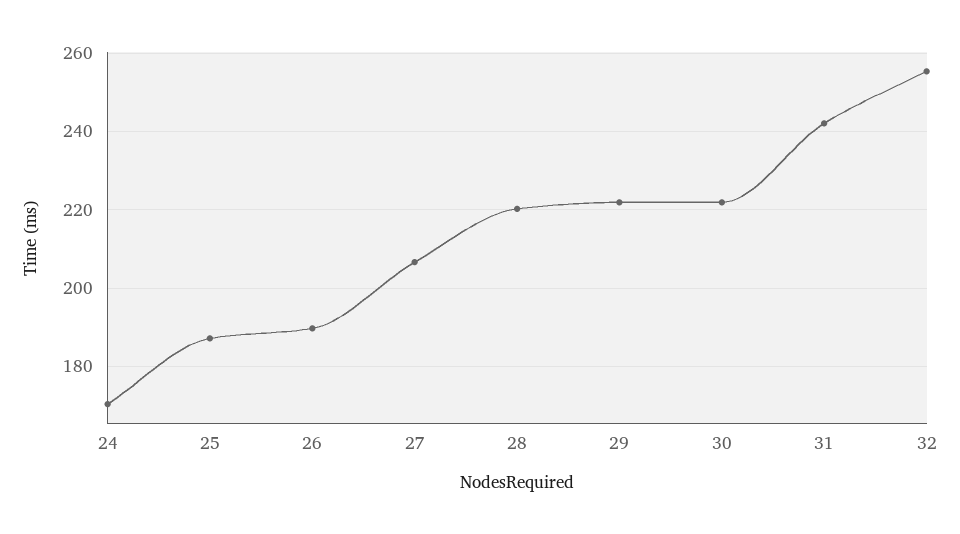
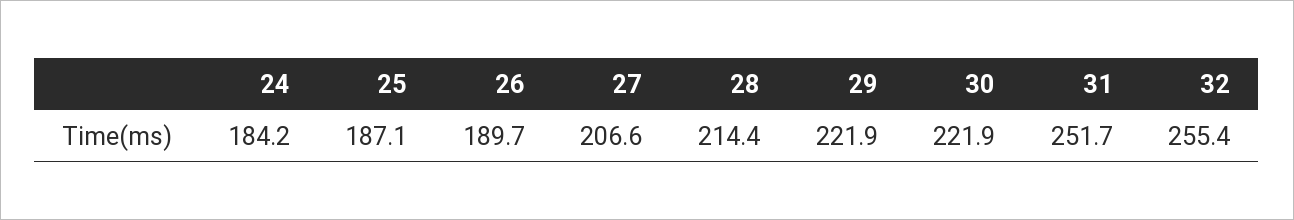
  {
-   "24": 170,
+   "24": 184.2,
    "25": 187.1,
    "26": 189.7,
    "27": 206.6,
-   "28": 220,
+   "28": 214.4,
    "29": 221.9,
    "30": 221.9,
-   "31": 242,
+   "31": 251.7,
    "32": 255.4
  }

